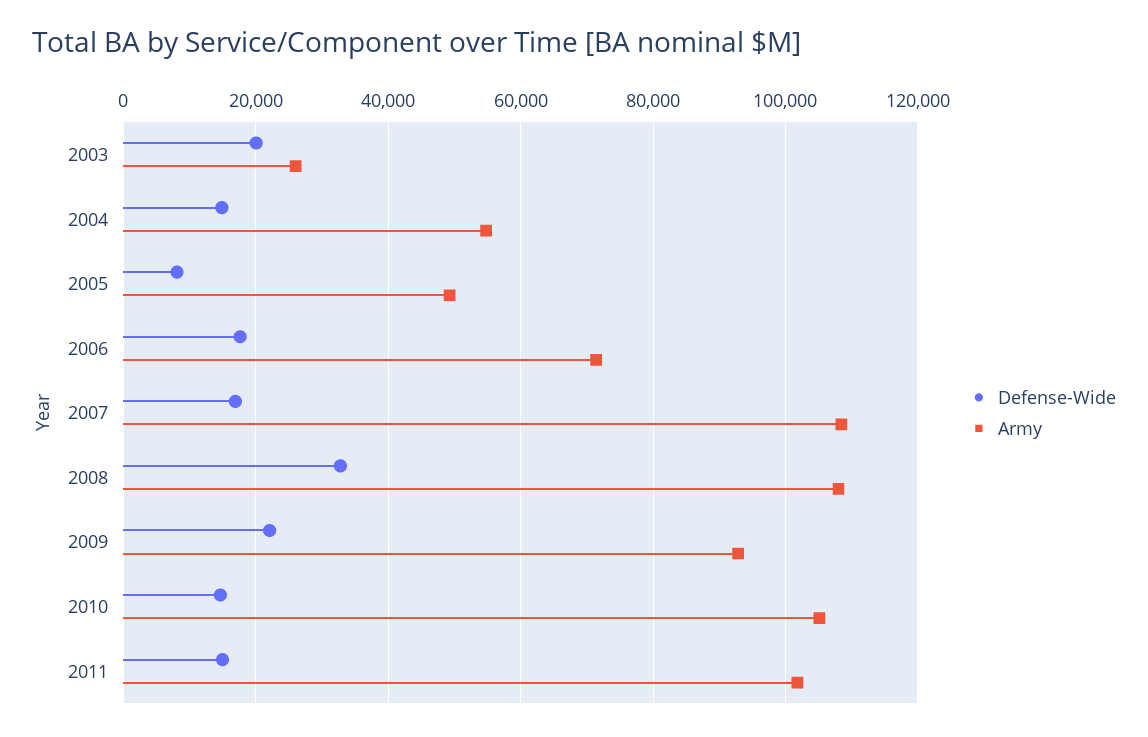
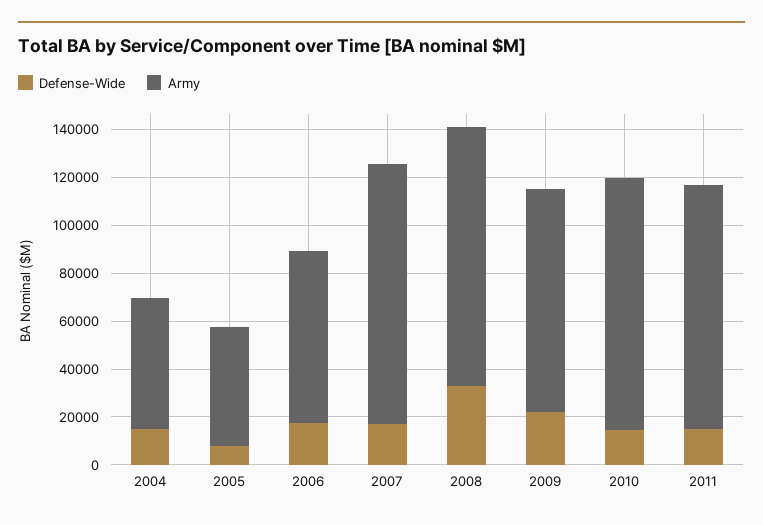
  {
    "Defense-Wide": {
-     "2003": 20000,
      "2004": 14000,
      "2005": 8000,
      "2006": 18000,
      "2007": 16000,
      "2008": 32000,
      "2009": 22000,
      "2010": 14000,
      "2011": 14000
    },
    "Army": {
-     "2003": 26000,
      "2004": 54000,
      "2005": 50000,
      "2006": 72000,
      "2007": 108000,
      "2008": 108000,
      "2009": 92000,
      "2010": 106000,
      "2011": 102000
    }
  }

